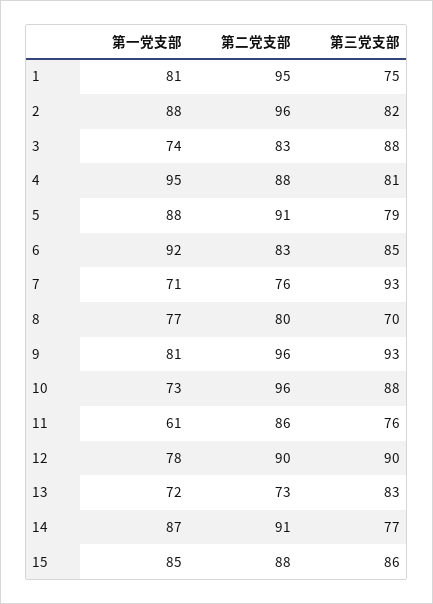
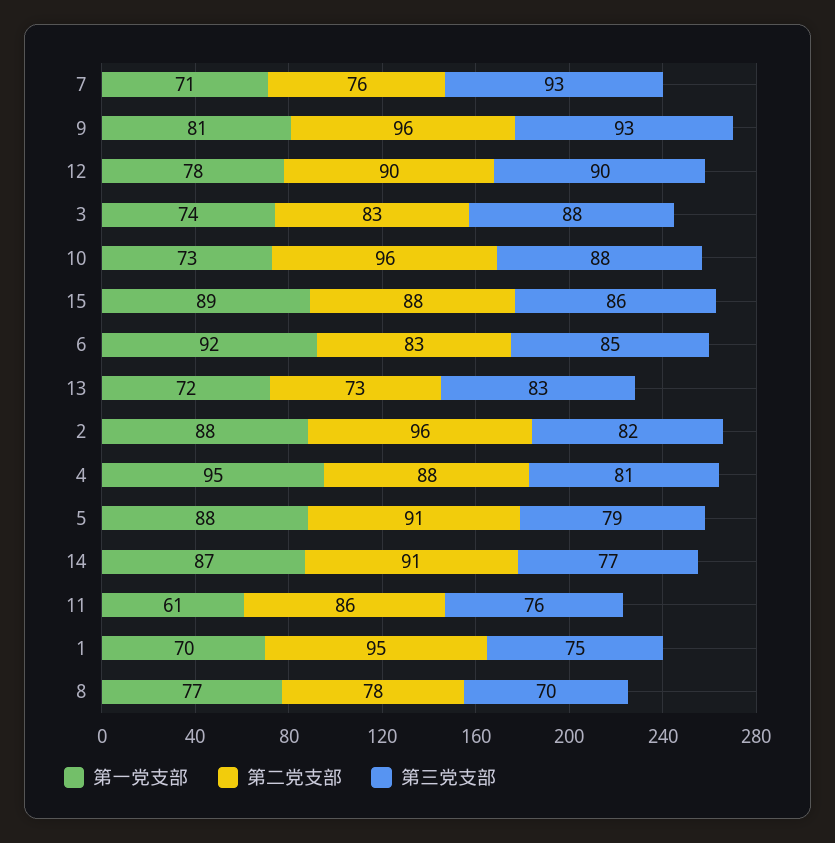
  {
    "第一党支部": {
-     "1": 81,
+     "1": 70,
      "2": 88,
      "3": 74,
      "4": 95,
      "5": 88,
      "6": 92,
      "7": 71,
      "8": 77,
      "9": 81,
      "10": 73,
      "11": 61,
      "12": 78,
      "13": 72,
      "14": 87,
-     "15": 85
+     "15": 89
    },
    "第二党支部": {
      "1": 95,
      "2": 96,
      "3": 83,
      "4": 88,
      "5": 91,
      "6": 83,
      "7": 76,
-     "8": 80,
+     "8": 78,
      "9": 96,
      "10": 96,
      "11": 86,
      "12": 90,
      "13": 73,
      "14": 91,
      "15": 88
    },
    "第三党支部": {
      "1": 75,
      "2": 82,
      "3": 88,
      "4": 81,
      "5": 79,
      "6": 85,
      "7": 93,
      "8": 70,
      "9": 93,
      "10": 88,
      "11": 76,
      "12": 90,
      "13": 83,
      "14": 77,
      "15": 86
    }
  }

